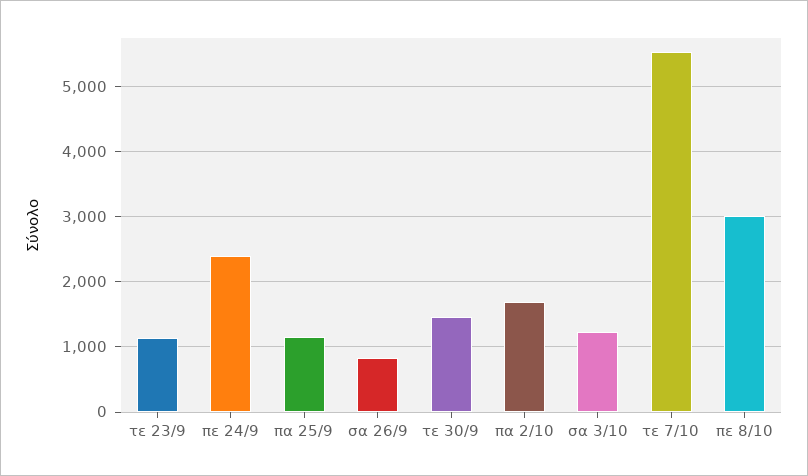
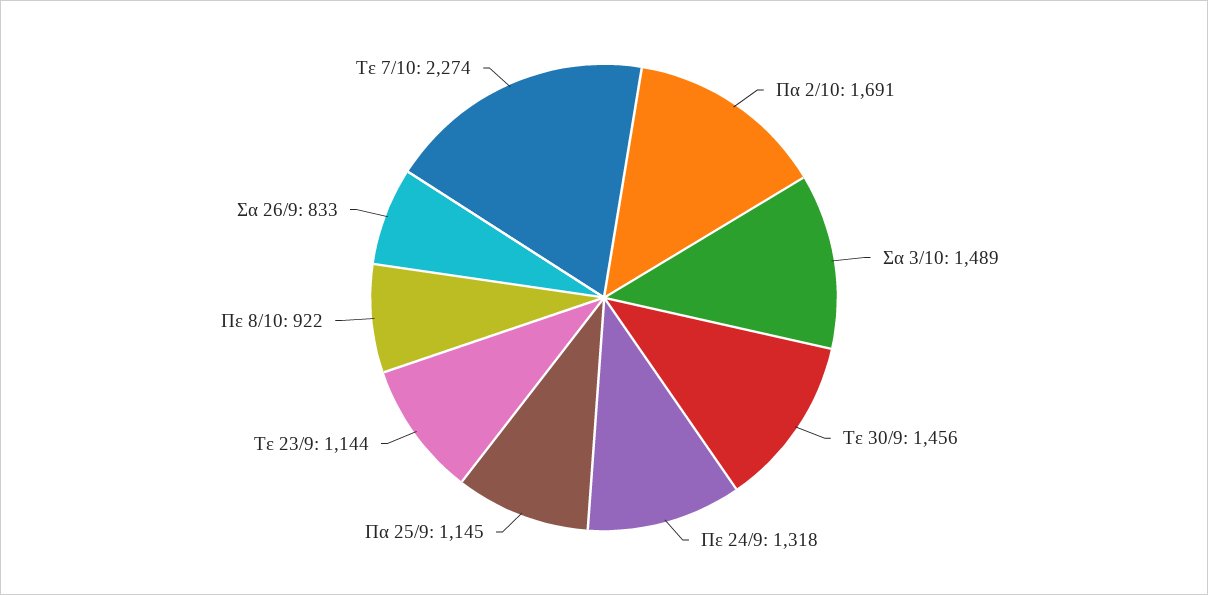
  {
    "τε 23/9": 1144,
-   "πε 24/9": 2400,
+   "πε 24/9": 1318,
    "πα 25/9": 1145,
    "σα 26/9": 833,
    "τε 30/9": 1456,
    "πα 2/10": 1691,
-   "σα 3/10": 1200,
+   "σα 3/10": 1489,
-   "τε 7/10": 5500,
+   "τε 7/10": 2274,
-   "πε 8/10": 3000
+   "πε 8/10": 922
  }

